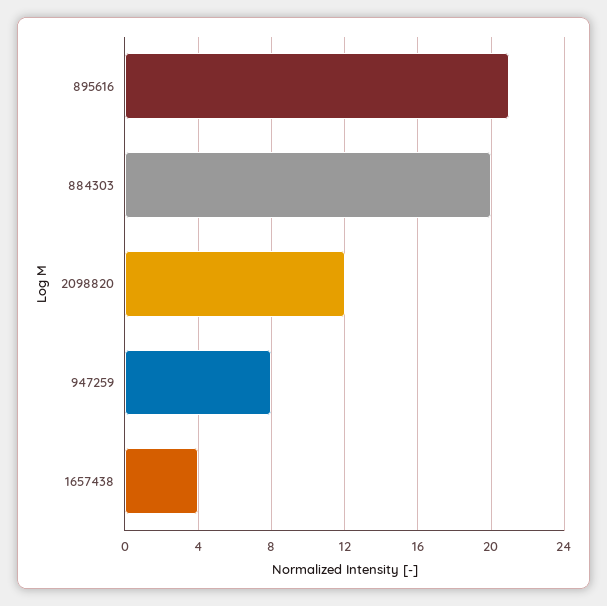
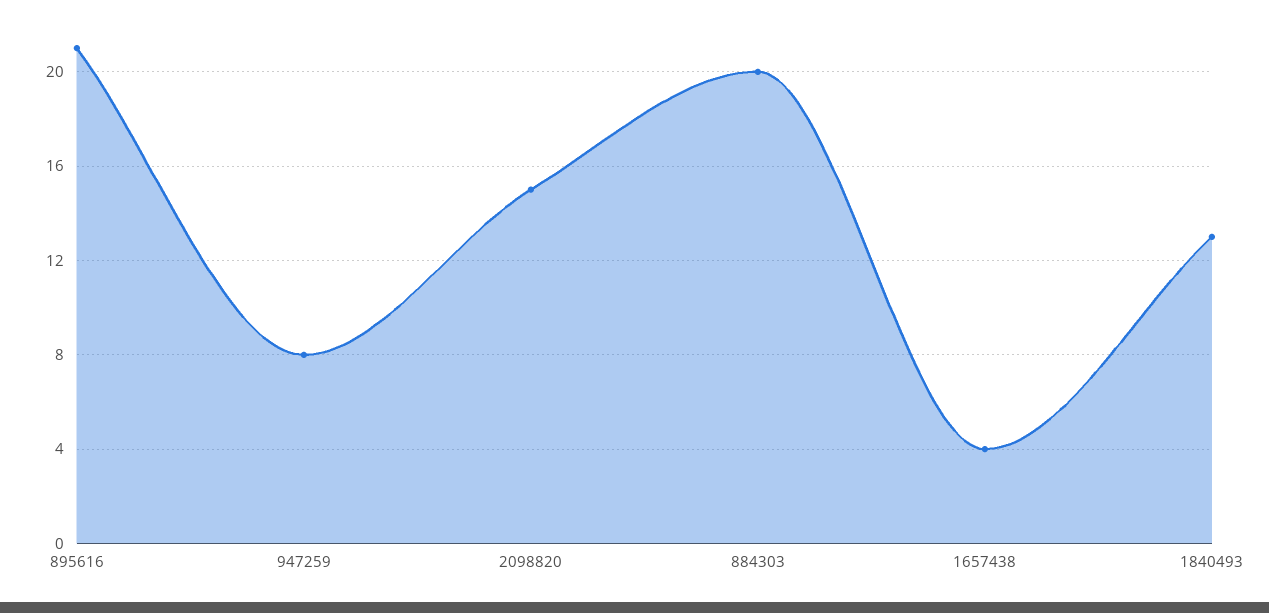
  {
    "895616": 21,
    "884303": 20,
-   "2098820": 12,
+   "2098820": 15,
    "947259": 8,
-   "1657438": 4
+   "1657438": 4,
+   "1840493": 13
  }

